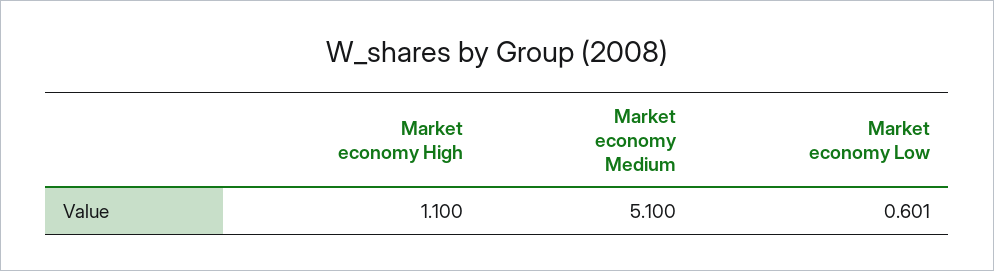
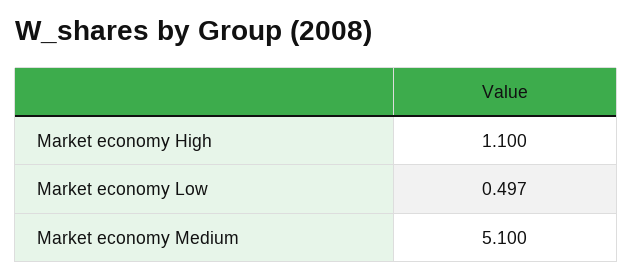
  {
    "Market economy High": 1.1,
    "Market economy Medium": 5.1,
-   "Market economy Low": 0.601
+   "Market economy Low": 0.497
  }

